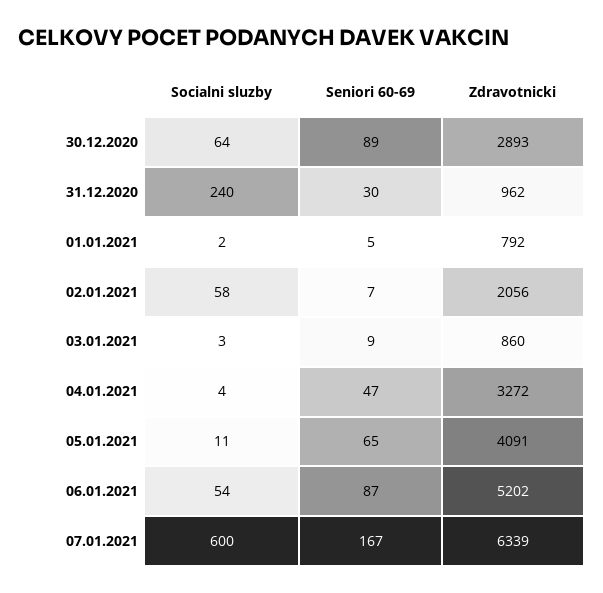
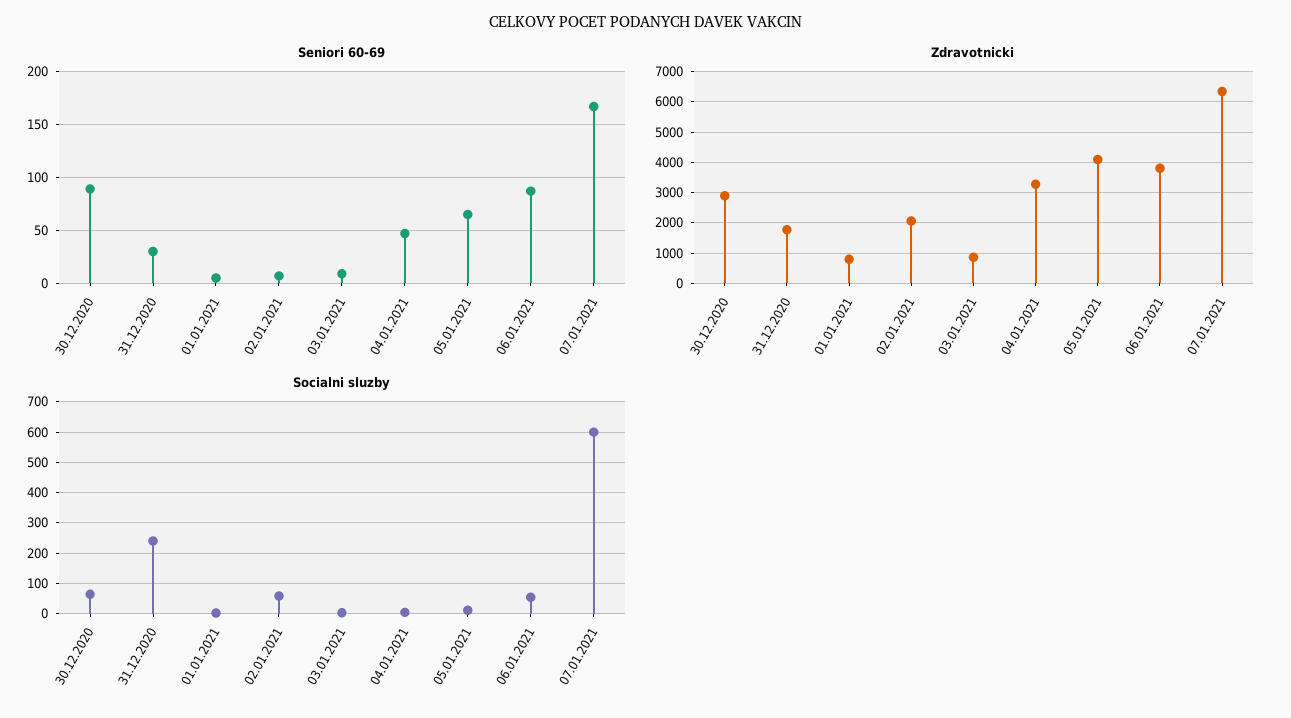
  {
    "Socialni sluzby": {
      "30.12.2020": 64,
      "31.12.2020": 240,
      "01.01.2021": 2,
      "02.01.2021": 58,
      "03.01.2021": 3,
      "04.01.2021": 4,
      "05.01.2021": 11,
      "06.01.2021": 54,
      "07.01.2021": 600
    },
    "Seniori 60-69": {
      "30.12.2020": 89,
      "31.12.2020": 30,
      "01.01.2021": 5,
      "02.01.2021": 7,
      "03.01.2021": 9,
      "04.01.2021": 47,
      "05.01.2021": 65,
      "06.01.2021": 87,
      "07.01.2021": 167
    },
    "Zdravotnicki": {
      "30.12.2020": 2893,
-     "31.12.2020": 962,
+     "31.12.2020": 1800,
      "01.01.2021": 792,
      "02.01.2021": 2056,
      "03.01.2021": 860,
      "04.01.2021": 3272,
      "05.01.2021": 4091,
-     "06.01.2021": 5202,
+     "06.01.2021": 3800,
      "07.01.2021": 6339
    }
  }

